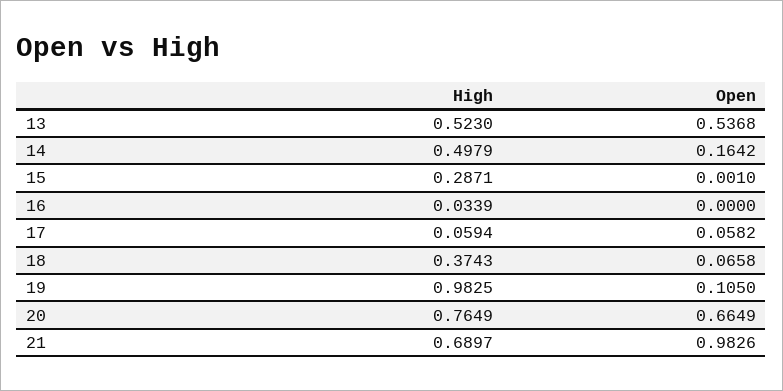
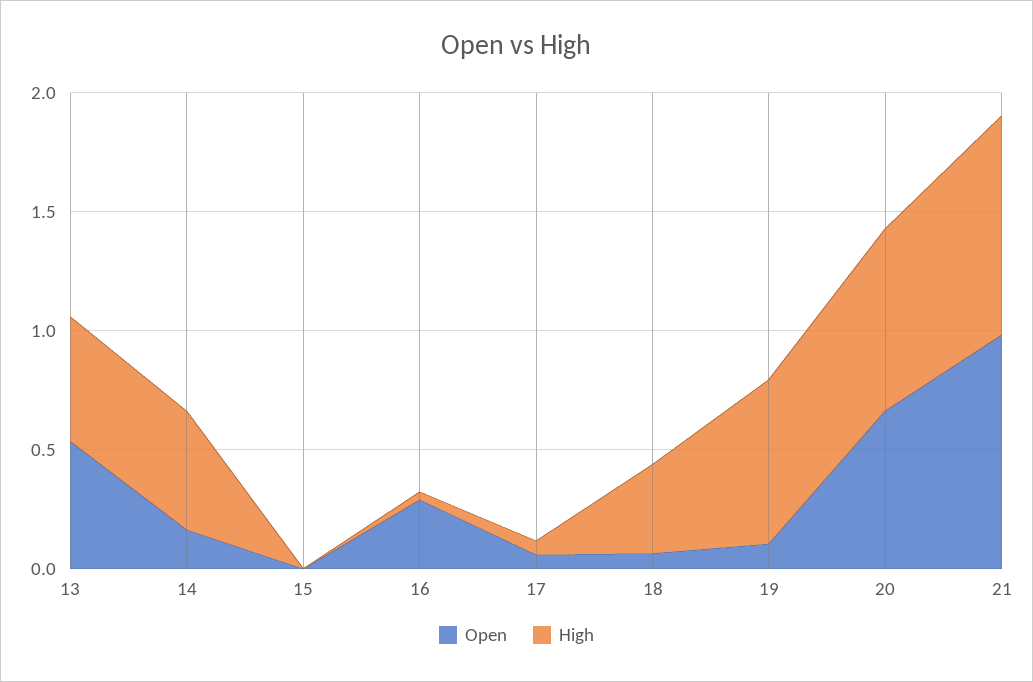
  {
    "High": {
      "13": 0.523,
      "14": 0.4979,
-     "15": 0.2871,
+     "15": 0,
      "16": 0.0339,
      "17": 0.0594,
      "18": 0.3743,
-     "19": 0.9825,
+     "19": 0.7,
      "20": 0.7649,
-     "21": 0.6897
+     "21": 0.9
    },
    "Open": {
      "13": 0.5368,
      "14": 0.1642,
      "15": 0.001,
-     "16": 0,
+     "16": 0.3,
      "17": 0.0582,
      "18": 0.0658,
      "19": 0.105,
      "20": 0.6649,
      "21": 0.9826
    }
  }

